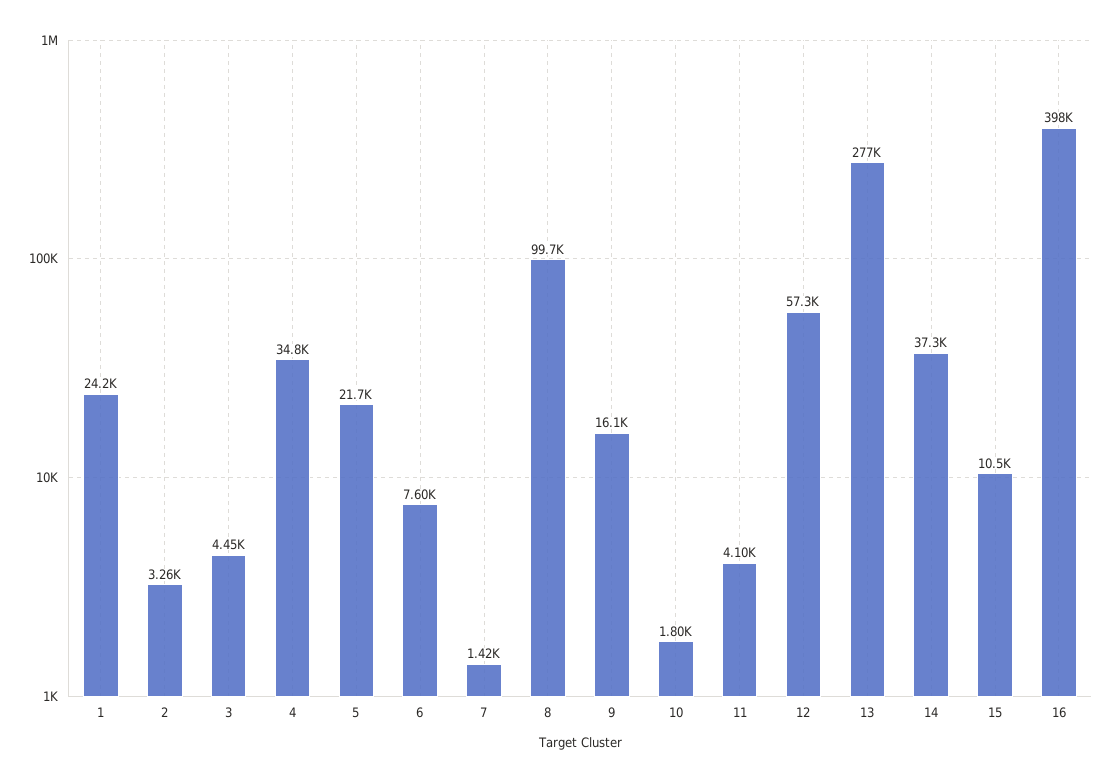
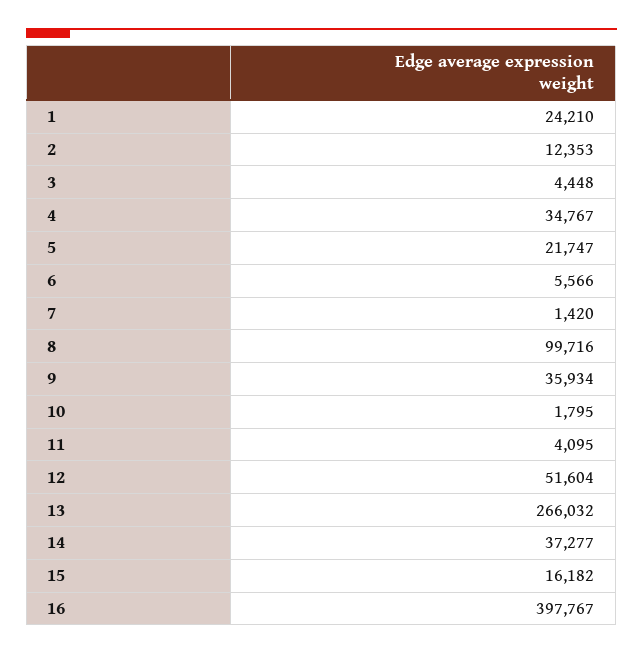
  {
    "1": 24210,
-   "2": 3260,
+   "2": 12353,
    "3": 4448,
    "4": 34767,
    "5": 21747,
-   "6": 7600,
+   "6": 5566,
    "7": 1420,
    "8": 99716,
-   "9": 16100,
+   "9": 35934,
    "10": 1795,
    "11": 4095,
-   "12": 57300,
+   "12": 51604,
-   "13": 277000,
+   "13": 266032,
    "14": 37277,
-   "15": 10500,
+   "15": 16182,
    "16": 397767
  }

